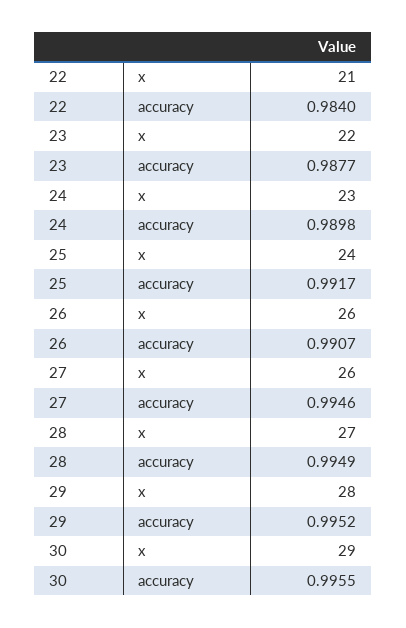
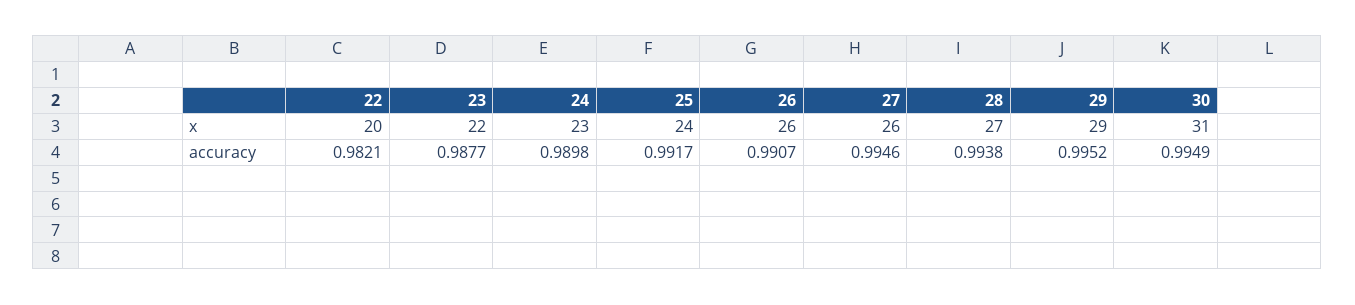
  {
    "22": {
-     "x": 21,
+     "x": 20,
-     "accuracy": 0.984
+     "accuracy": 0.9821
    },
    "23": {
      "x": 22,
      "accuracy": 0.9877
    },
    "24": {
      "x": 23,
      "accuracy": 0.9898
    },
    "25": {
      "x": 24,
      "accuracy": 0.9917
    },
    "26": {
      "x": 26,
      "accuracy": 0.9907
    },
    "27": {
      "x": 26,
      "accuracy": 0.9946
    },
    "28": {
      "x": 27,
-     "accuracy": 0.9949
+     "accuracy": 0.9938
    },
    "29": {
-     "x": 28,
+     "x": 29,
      "accuracy": 0.9952
    },
    "30": {
-     "x": 29,
+     "x": 31,
-     "accuracy": 0.9955
+     "accuracy": 0.9949
    }
  }

